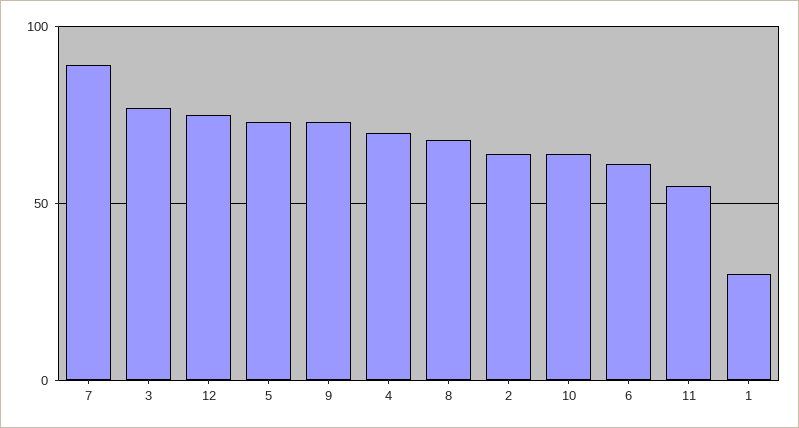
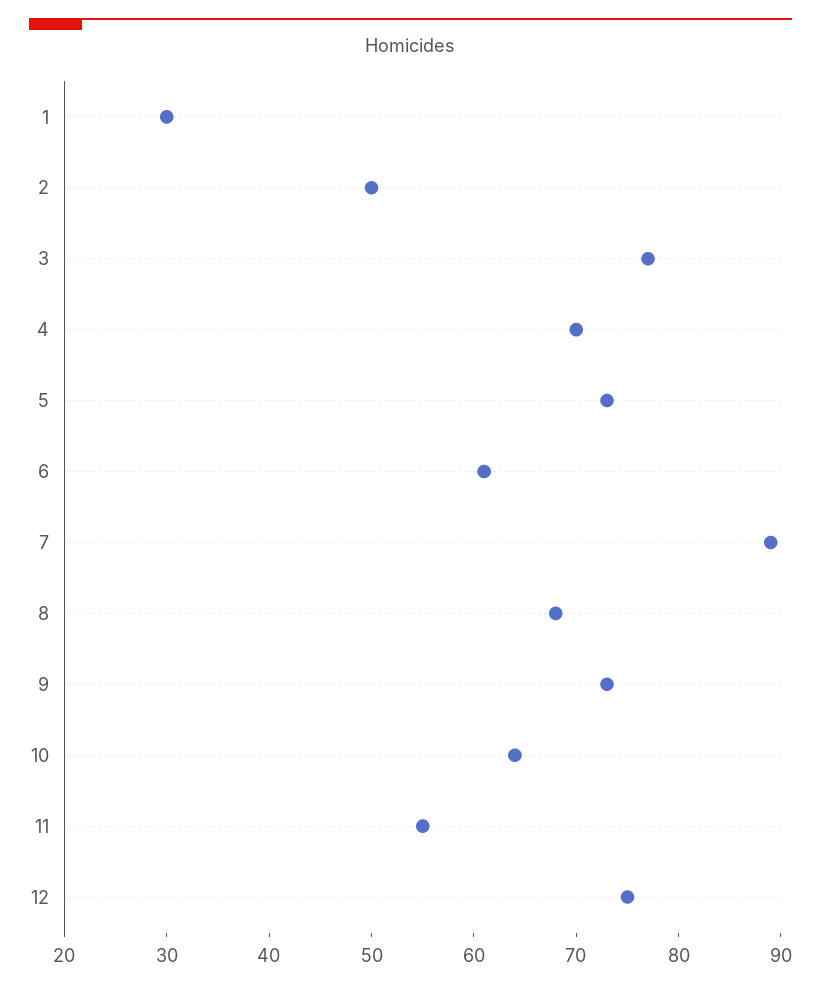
  {
    "7": 89,
    "3": 77,
    "12": 75,
    "5": 73,
    "9": 73,
    "4": 70,
    "8": 68,
-   "2": 65,
+   "2": 50,
    "10": 64,
    "6": 61,
    "11": 55,
    "1": 30
  }

